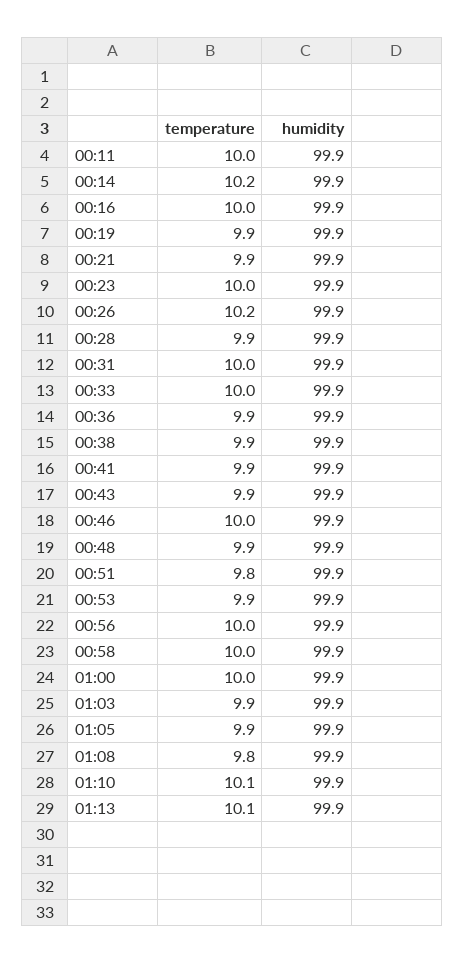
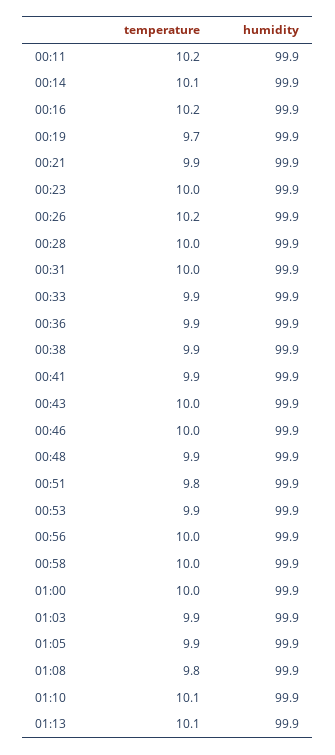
  {
    "temperature": {
-     "00:11": 10,
+     "00:11": 10.2,
-     "00:14": 10.2,
+     "00:14": 10.1,
-     "00:16": 10,
+     "00:16": 10.2,
-     "00:19": 9.9,
+     "00:19": 9.7,
      "00:21": 9.9,
      "00:23": 10,
      "00:26": 10.2,
-     "00:28": 9.9,
+     "00:28": 10,
      "00:31": 10,
-     "00:33": 10,
+     "00:33": 9.9,
      "00:36": 9.9,
      "00:38": 9.9,
      "00:41": 9.9,
-     "00:43": 9.9,
+     "00:43": 10,
      "00:46": 10,
      "00:48": 9.9,
      "00:51": 9.8,
      "00:53": 9.9,
      "00:56": 10,
      "00:58": 10,
      "01:00": 10,
      "01:03": 9.9,
      "01:05": 9.9,
      "01:08": 9.8,
      "01:10": 10.1,
      "01:13": 10.1
    },
    "humidity": {
      "00:11": 99.9,
      "00:14": 99.9,
      "00:16": 99.9,
      "00:19": 99.9,
      "00:21": 99.9,
      "00:23": 99.9,
      "00:26": 99.9,
      "00:28": 99.9,
      "00:31": 99.9,
      "00:33": 99.9,
      "00:36": 99.9,
      "00:38": 99.9,
      "00:41": 99.9,
      "00:43": 99.9,
      "00:46": 99.9,
      "00:48": 99.9,
      "00:51": 99.9,
      "00:53": 99.9,
      "00:56": 99.9,
      "00:58": 99.9,
      "01:00": 99.9,
      "01:03": 99.9,
      "01:05": 99.9,
      "01:08": 99.9,
      "01:10": 99.9,
      "01:13": 99.9
    }
  }

